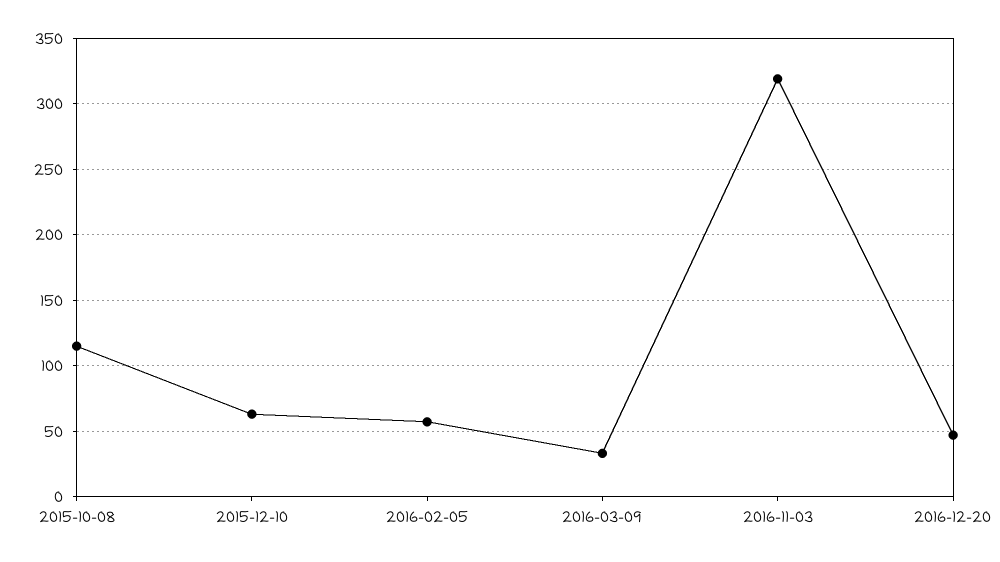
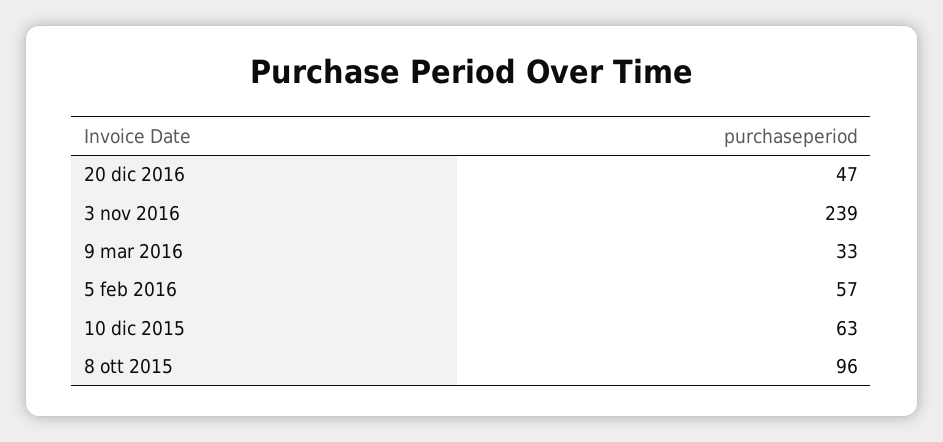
  {
-   "2015-10-08": 115,
+   "2015-10-08": 96,
    "2015-12-10": 63,
    "2016-02-05": 57,
    "2016-03-09": 33,
-   "2016-11-03": 320,
+   "2016-11-03": 239,
    "2016-12-20": 47
  }

